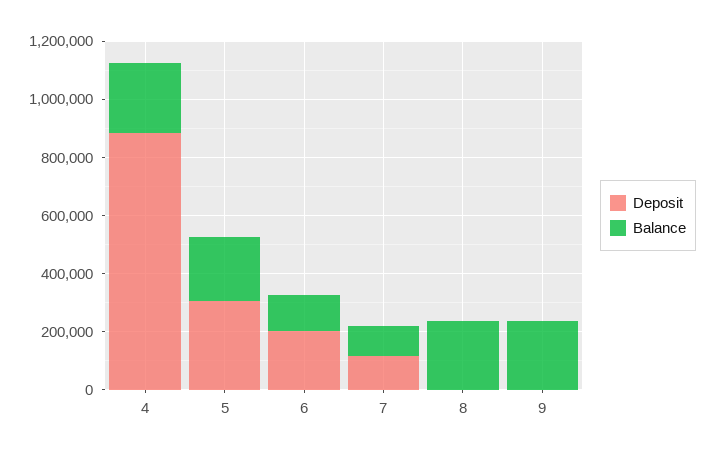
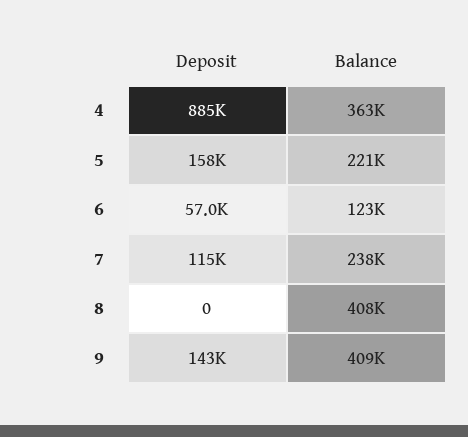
  {
    "Deposit": {
      "4": 885000,
-     "5": 300000,
+     "5": 158000,
-     "6": 200000,
+     "6": 57000,
      "7": 115000,
      "8": 0,
-     "9": 0
+     "9": 143000
    },
    "Balance": {
-     "4": 250000,
+     "4": 363000,
      "5": 221000,
      "6": 123000,
-     "7": 100000,
+     "7": 238000,
-     "8": 250000,
+     "8": 408000,
-     "9": 250000
+     "9": 409000
    }
  }

